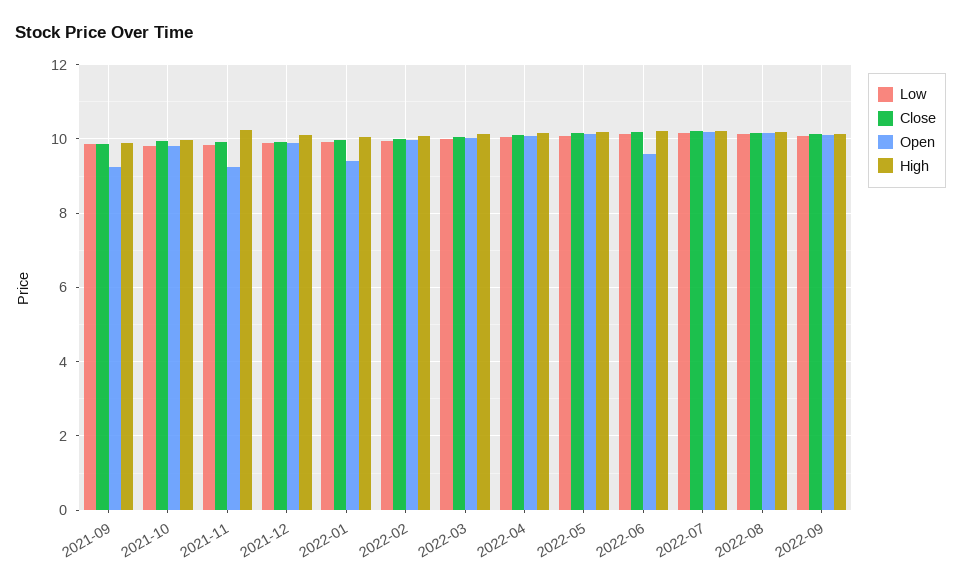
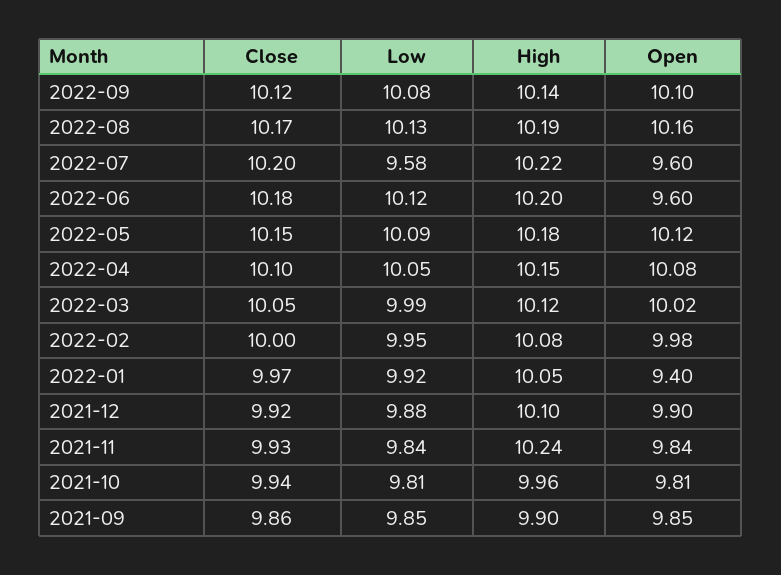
  {
    "Low": {
      "2021-09": 9.85,
      "2021-10": 9.81,
      "2021-11": 9.84,
      "2021-12": 9.88,
      "2022-01": 9.92,
      "2022-02": 9.95,
      "2022-03": 9.99,
      "2022-04": 10.05,
      "2022-05": 10.09,
      "2022-06": 10.12,
-     "2022-07": 10.2,
+     "2022-07": 9.58,
      "2022-08": 10.13,
      "2022-09": 10.08
    },
    "Close": {
      "2021-09": 9.86,
      "2021-10": 9.94,
      "2021-11": 9.93,
      "2021-12": 9.92,
      "2022-01": 9.97,
      "2022-02": 10,
      "2022-03": 10.05,
      "2022-04": 10.1,
      "2022-05": 10.15,
      "2022-06": 10.18,
      "2022-07": 10.2,
      "2022-08": 10.17,
      "2022-09": 10.12
    },
    "Open": {
-     "2021-09": 9.2,
+     "2021-09": 9.85,
      "2021-10": 9.81,
-     "2021-11": 9.2,
+     "2021-11": 9.84,
      "2021-12": 9.9,
      "2022-01": 9.4,
      "2022-02": 9.98,
      "2022-03": 10.02,
      "2022-04": 10.08,
      "2022-05": 10.12,
      "2022-06": 9.6,
-     "2022-07": 10.2,
+     "2022-07": 9.6,
      "2022-08": 10.16,
      "2022-09": 10.1
    },
    "High": {
      "2021-09": 9.9,
      "2021-10": 9.96,
      "2021-11": 10.24,
      "2021-12": 10.1,
      "2022-01": 10.05,
      "2022-02": 10.08,
      "2022-03": 10.12,
      "2022-04": 10.15,
      "2022-05": 10.18,
      "2022-06": 10.2,
      "2022-07": 10.22,
      "2022-08": 10.19,
      "2022-09": 10.14
    }
  }

